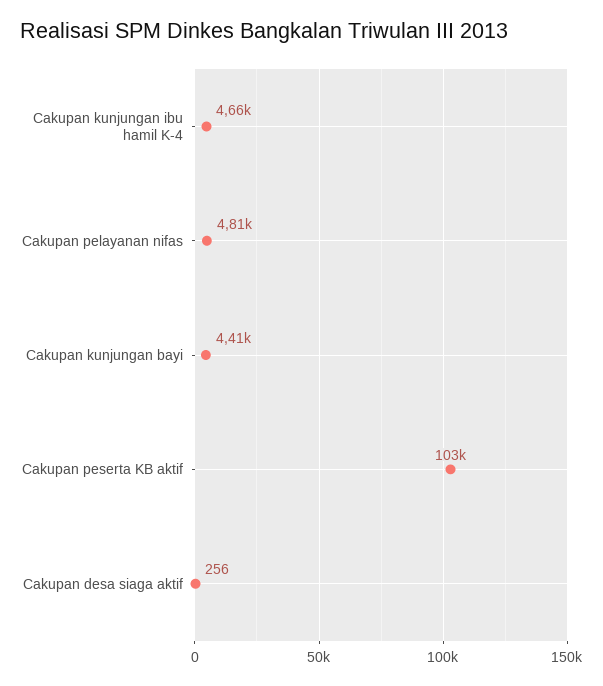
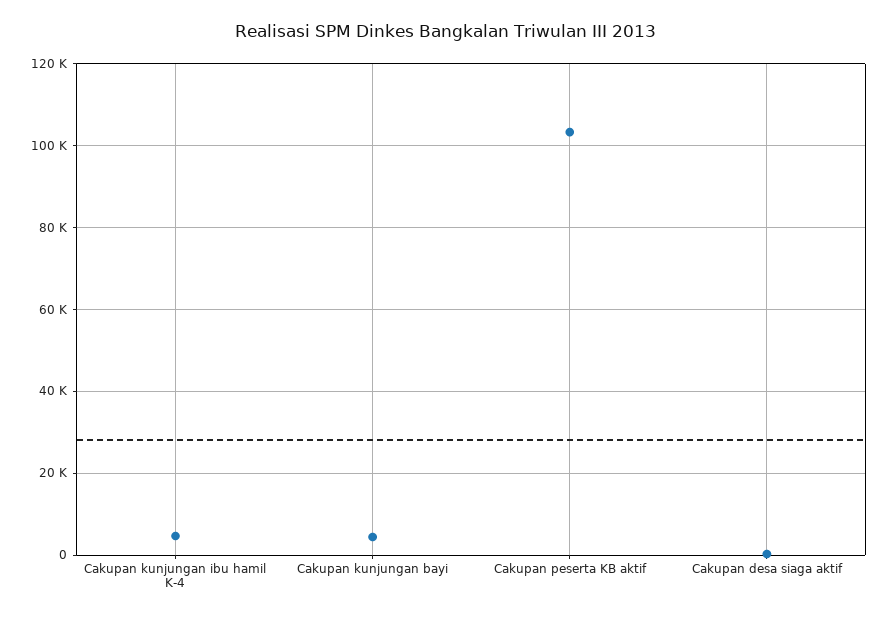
  {
    "Cakupan kunjungan ibu hamil K-4": 4660,
-   "Cakupan pelayanan nifas": 4810,
    "Cakupan kunjungan bayi": 4410,
    "Cakupan peserta KB aktif": 103000,
    "Cakupan desa siaga aktif": 256
  }

